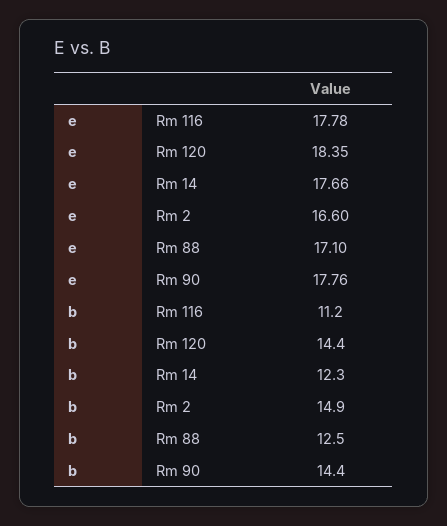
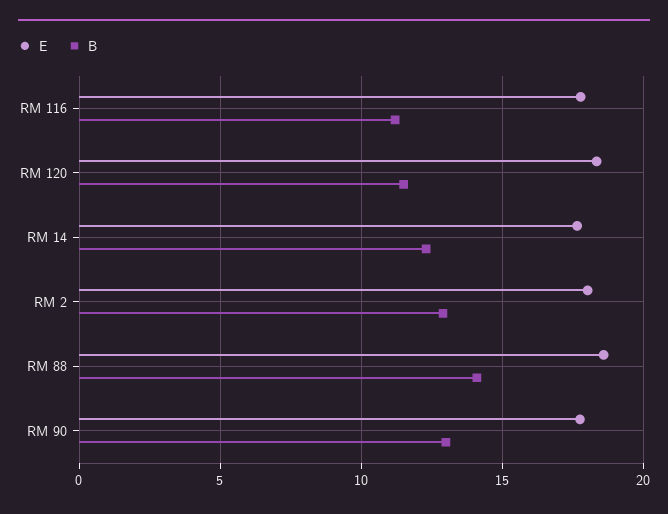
  {
    "e": {
      "Rm 116": 17.78,
      "Rm 120": 18.35,
      "Rm 14": 17.66,
-     "Rm 2": 16.6,
+     "Rm 2": 18,
-     "Rm 88": 17.1,
+     "Rm 88": 18.5,
      "Rm 90": 17.76
    },
    "b": {
      "Rm 116": 11.2,
-     "Rm 120": 14.4,
+     "Rm 120": 11.5,
      "Rm 14": 12.3,
-     "Rm 2": 14.9,
+     "Rm 2": 13,
-     "Rm 88": 12.5,
+     "Rm 88": 14,
-     "Rm 90": 14.4
+     "Rm 90": 13
    }
  }

